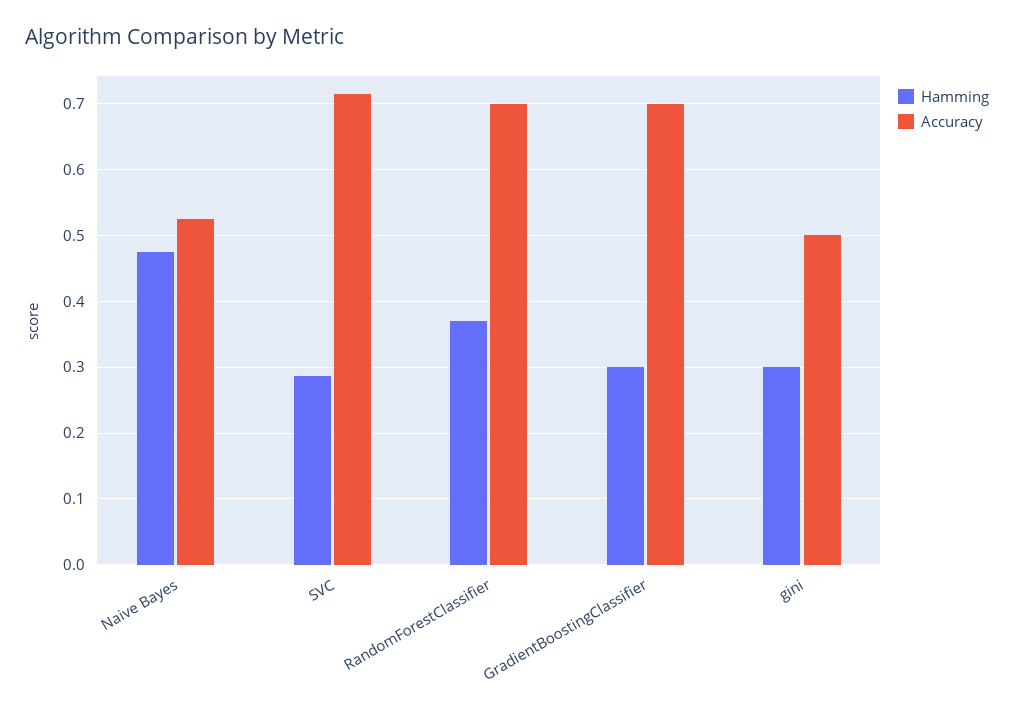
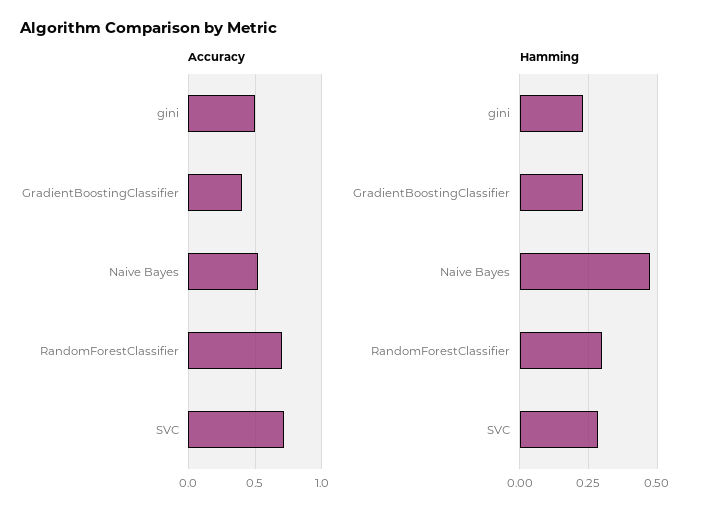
  {
    "Hamming": {
      "Naive Bayes": 0.48,
      "SVC": 0.29,
-     "RandomForestClassifier": 0.37,
+     "RandomForestClassifier": 0.3,
-     "GradientBoostingClassifier": 0.3,
+     "GradientBoostingClassifier": 0.225,
-     "gini": 0.3
+     "gini": 0.225
    },
    "Accuracy": {
      "Naive Bayes": 0.53,
      "SVC": 0.71,
      "RandomForestClassifier": 0.7,
-     "GradientBoostingClassifier": 0.7,
+     "GradientBoostingClassifier": 0.4,
      "gini": 0.5
    }
  }

